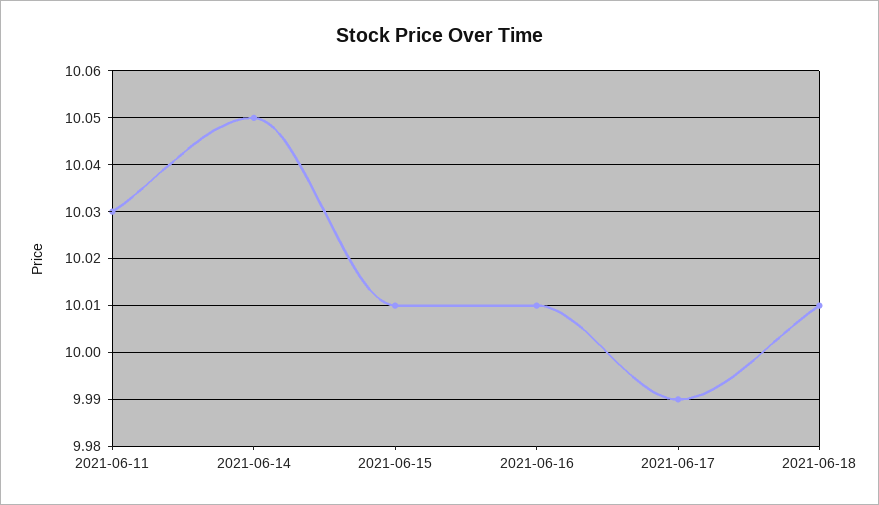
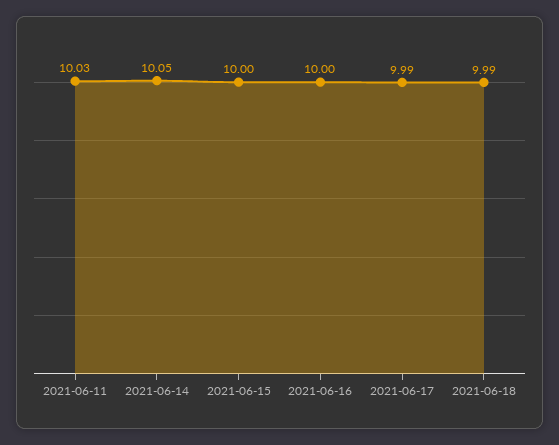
  {
    "2021-06-11": 10.03,
    "2021-06-14": 10.05,
-   "2021-06-15": 10.01,
+   "2021-06-15": 10,
-   "2021-06-16": 10.01,
+   "2021-06-16": 10,
    "2021-06-17": 9.99,
-   "2021-06-18": 10.01
+   "2021-06-18": 9.99
  }

